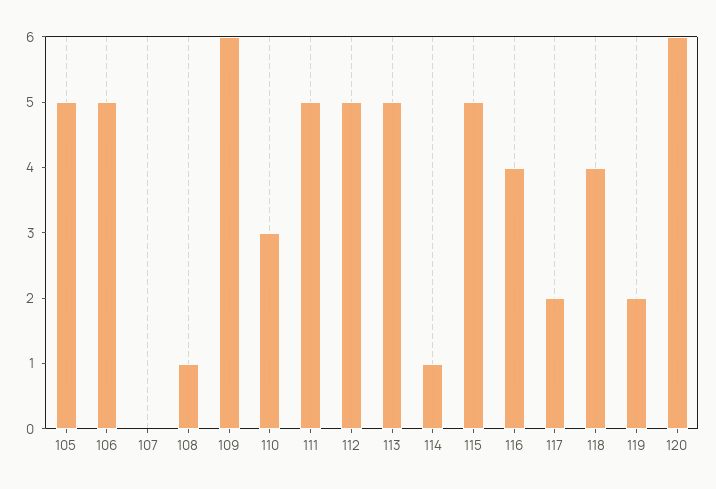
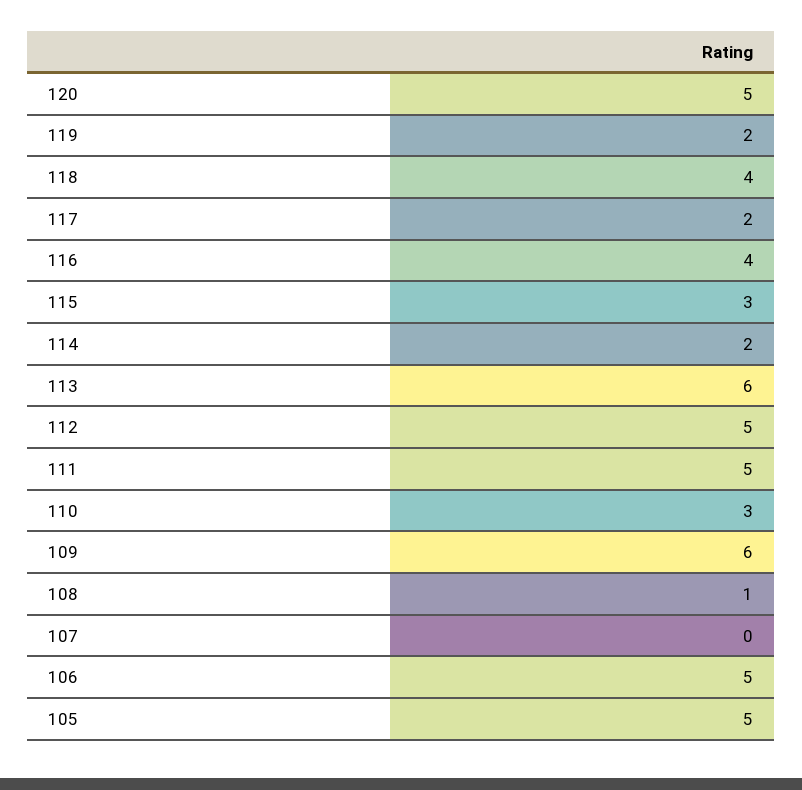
  {
    "105": 5,
    "106": 5,
    "107": 0,
    "108": 1,
    "109": 6,
    "110": 3,
    "111": 5,
    "112": 5,
-   "113": 5,
+   "113": 6,
-   "114": 1,
+   "114": 2,
-   "115": 5,
+   "115": 3,
    "116": 4,
    "117": 2,
    "118": 4,
    "119": 2,
-   "120": 6
+   "120": 5
  }

